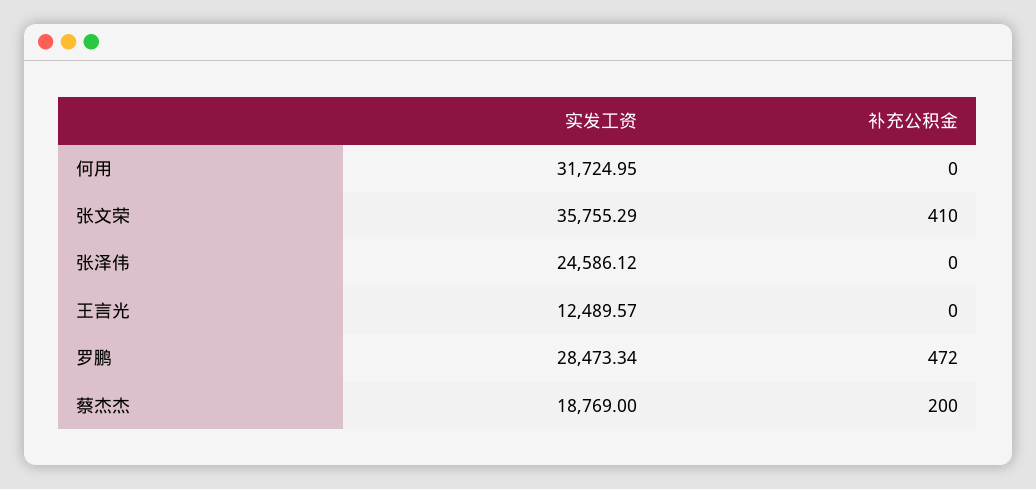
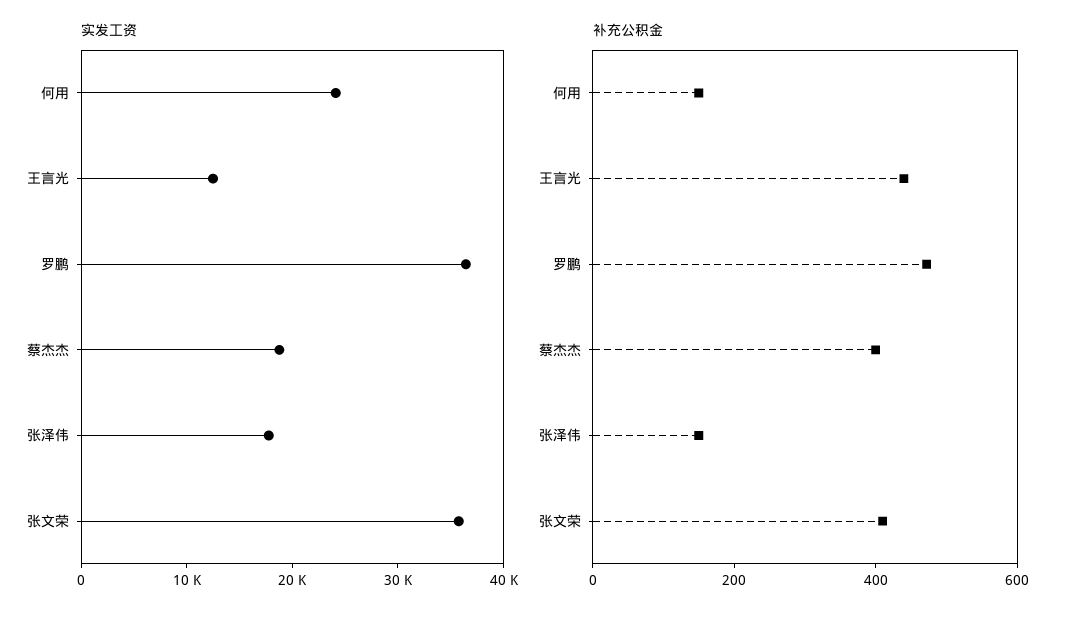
  {
    "实发工资": {
-     "何用": 31724.95,
+     "何用": 24000,
      "张文荣": 35755.29,
-     "张泽伟": 24586.12,
+     "张泽伟": 18000,
      "王言光": 12489.57,
-     "罗鹏": 28473.34,
+     "罗鹏": 36000,
      "蔡杰杰": 18769
    },
    "补充公积金": {
-     "何用": 0,
+     "何用": 150,
      "张文荣": 410,
-     "张泽伟": 0,
+     "张泽伟": 150,
-     "王言光": 0,
+     "王言光": 450,
      "罗鹏": 472,
-     "蔡杰杰": 200
+     "蔡杰杰": 400
    }
  }

